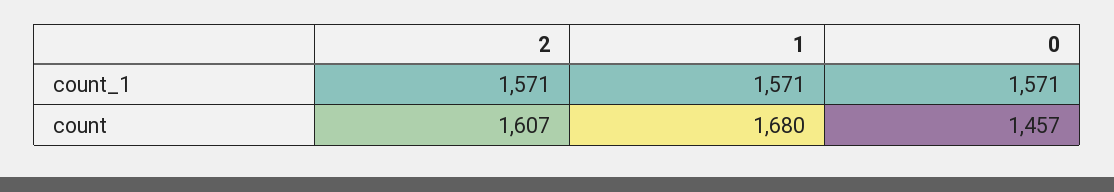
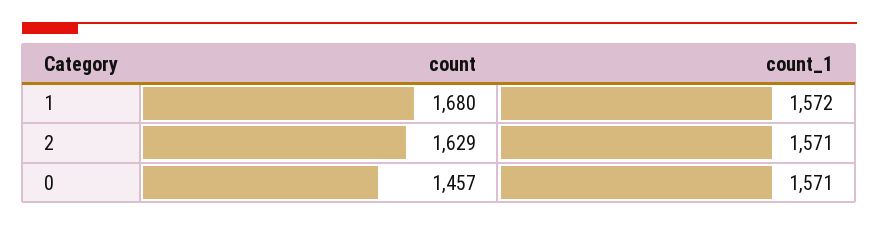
  {
    "2": {
      "count_1": 1571,
-     "count": 1607
+     "count": 1629
    },
    "1": {
-     "count_1": 1571,
+     "count_1": 1572,
      "count": 1680
    },
    "0": {
      "count_1": 1571,
      "count": 1457
    }
  }

